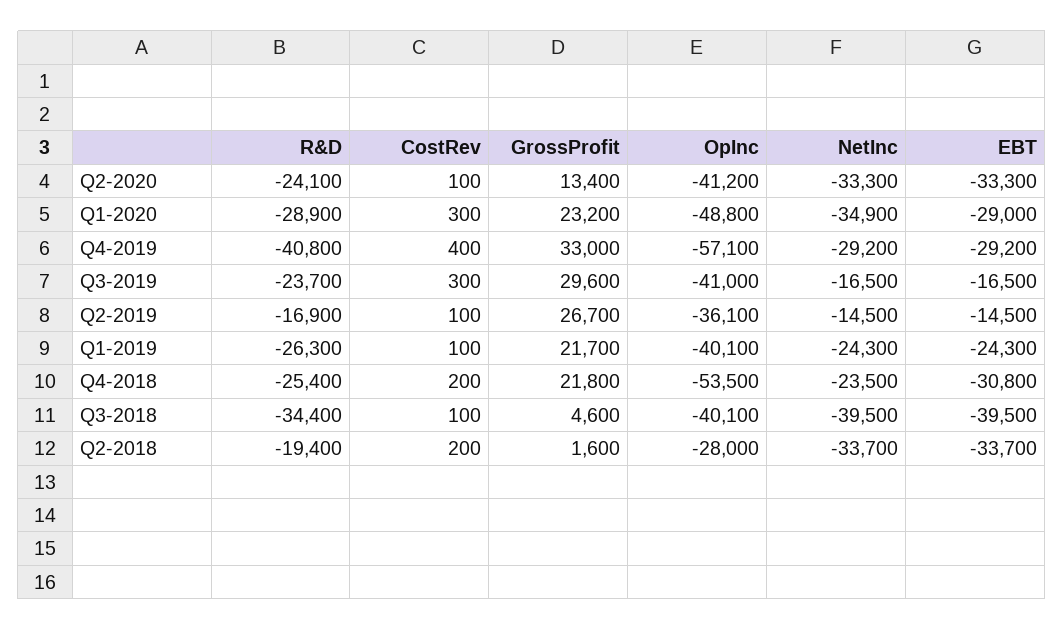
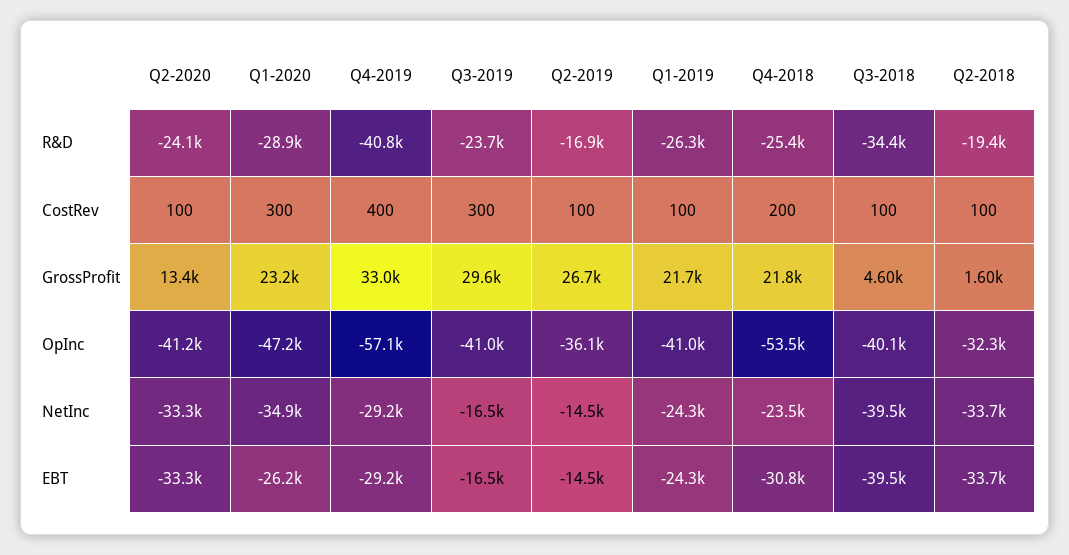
  {
    "R&D": {
      "Q2-2020": -24100,
      "Q1-2020": -28900,
      "Q4-2019": -40800,
      "Q3-2019": -23700,
      "Q2-2019": -16900,
      "Q1-2019": -26300,
      "Q4-2018": -25400,
      "Q3-2018": -34400,
      "Q2-2018": -19400
    },
    "CostRev": {
      "Q2-2020": 100,
      "Q1-2020": 300,
      "Q4-2019": 400,
      "Q3-2019": 300,
      "Q2-2019": 100,
      "Q1-2019": 100,
      "Q4-2018": 200,
      "Q3-2018": 100,
-     "Q2-2018": 200
+     "Q2-2018": 100
    },
    "GrossProfit": {
      "Q2-2020": 13400,
      "Q1-2020": 23200,
      "Q4-2019": 33000,
      "Q3-2019": 29600,
      "Q2-2019": 26700,
      "Q1-2019": 21700,
      "Q4-2018": 21800,
      "Q3-2018": 4600,
      "Q2-2018": 1600
    },
    "OpInc": {
      "Q2-2020": -41200,
-     "Q1-2020": -48800,
+     "Q1-2020": -47200,
      "Q4-2019": -57100,
      "Q3-2019": -41000,
      "Q2-2019": -36100,
-     "Q1-2019": -40100,
+     "Q1-2019": -41000,
      "Q4-2018": -53500,
      "Q3-2018": -40100,
-     "Q2-2018": -28000
+     "Q2-2018": -32300
    },
    "NetInc": {
      "Q2-2020": -33300,
      "Q1-2020": -34900,
      "Q4-2019": -29200,
      "Q3-2019": -16500,
      "Q2-2019": -14500,
      "Q1-2019": -24300,
      "Q4-2018": -23500,
      "Q3-2018": -39500,
      "Q2-2018": -33700
    },
    "EBT": {
      "Q2-2020": -33300,
-     "Q1-2020": -29000,
+     "Q1-2020": -26200,
      "Q4-2019": -29200,
      "Q3-2019": -16500,
      "Q2-2019": -14500,
      "Q1-2019": -24300,
      "Q4-2018": -30800,
      "Q3-2018": -39500,
      "Q2-2018": -33700
    }
  }

